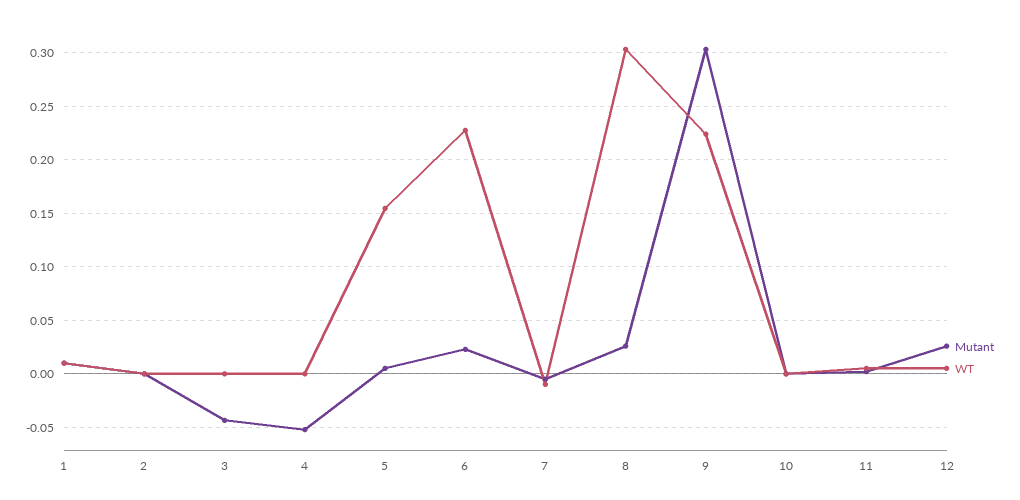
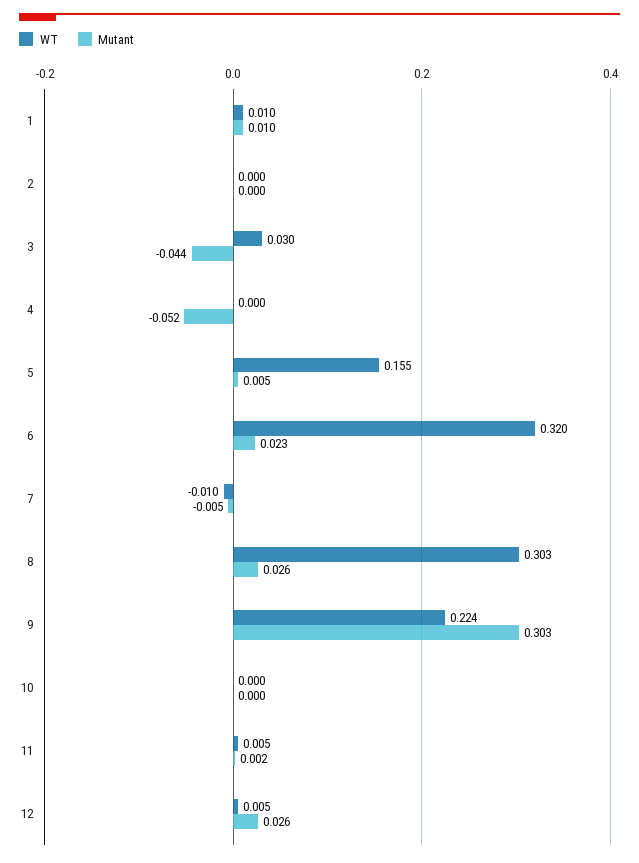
  {
    "Mutant": {
      "1": 0.01,
      "2": 0,
      "3": -0.044,
      "4": -0.052,
      "5": 0.005,
      "6": 0.023,
      "7": -0.005,
      "8": 0.026,
      "9": 0.303,
      "10": 0,
      "11": 0.002,
      "12": 0.026
    },
    "WT": {
      "1": 0.01,
      "2": 0,
-     "3": 0,
+     "3": 0.03,
      "4": 0,
      "5": 0.155,
-     "6": 0.23,
+     "6": 0.32,
      "7": -0.01,
      "8": 0.303,
      "9": 0.224,
      "10": 0,
      "11": 0.005,
      "12": 0.005
    }
  }

